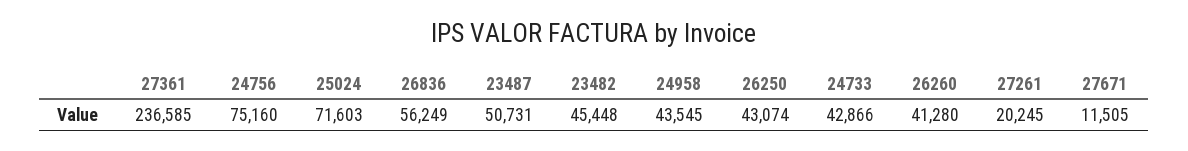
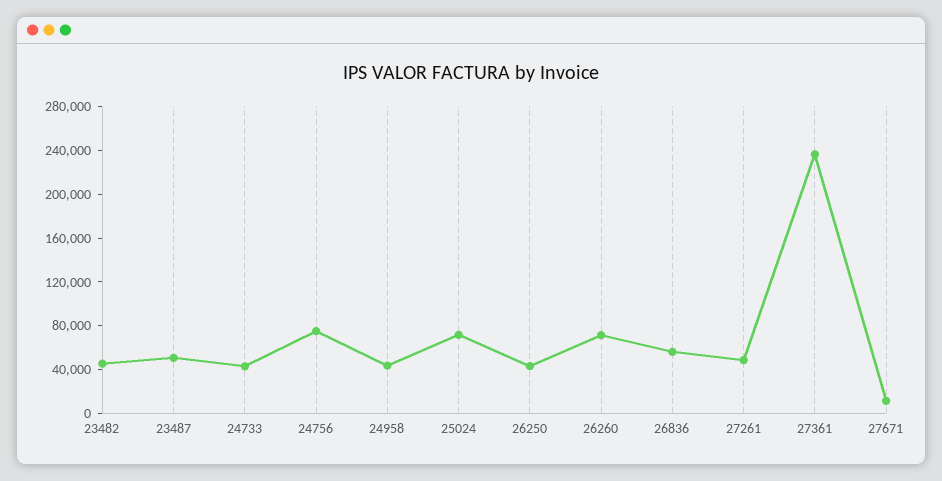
  {
    "27361": 236585,
    "24756": 75160,
    "25024": 71603,
    "26836": 56249,
    "23487": 50731,
    "23482": 45448,
    "24958": 43545,
    "26250": 43074,
    "24733": 42866,
-   "26260": 41280,
+   "26260": 70000,
-   "27261": 20245,
+   "27261": 50000,
    "27671": 11505
  }

